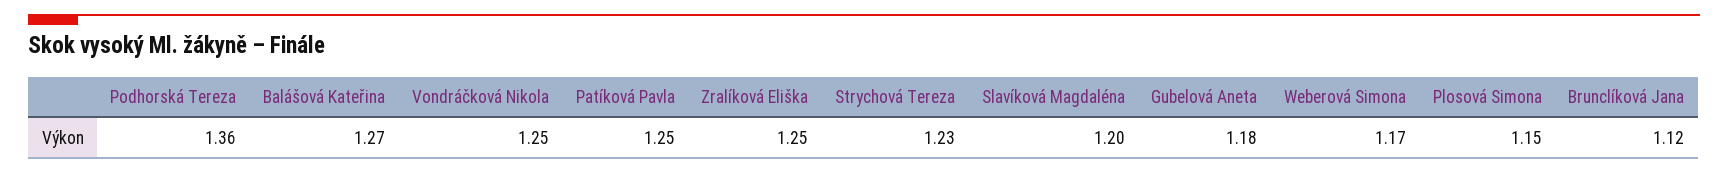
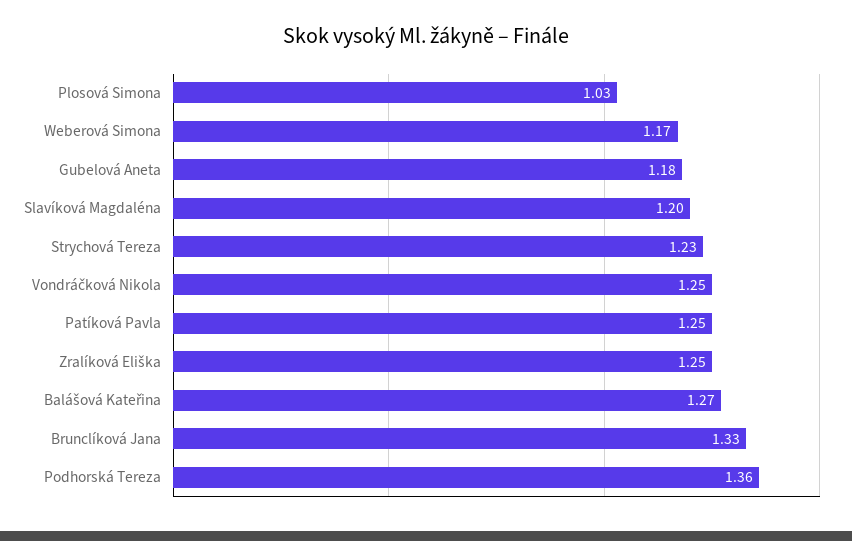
  {
    "Podhorská Tereza": 1.36,
    "Balášová Kateřina": 1.27,
    "Vondráčková Nikola": 1.25,
    "Patíková Pavla": 1.25,
    "Zralíková Eliška": 1.25,
    "Strychová Tereza": 1.23,
    "Slavíková Magdaléna": 1.2,
    "Gubelová Aneta": 1.18,
    "Weberová Simona": 1.17,
-   "Plosová Simona": 1.15,
+   "Plosová Simona": 1.03,
-   "Brunclíková Jana": 1.12
+   "Brunclíková Jana": 1.33
  }

